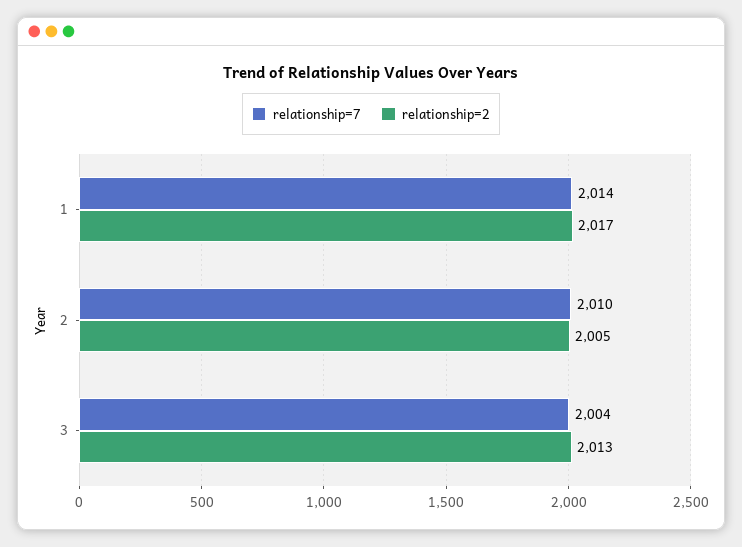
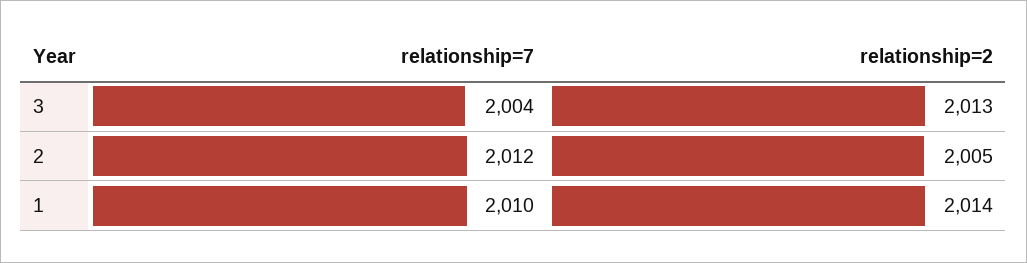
  {
    "relationship=7": {
-     "1": 2014,
+     "1": 2010,
-     "2": 2010,
+     "2": 2012,
      "3": 2004
    },
    "relationship=2": {
-     "1": 2017,
+     "1": 2014,
      "2": 2005,
      "3": 2013
    }
  }

